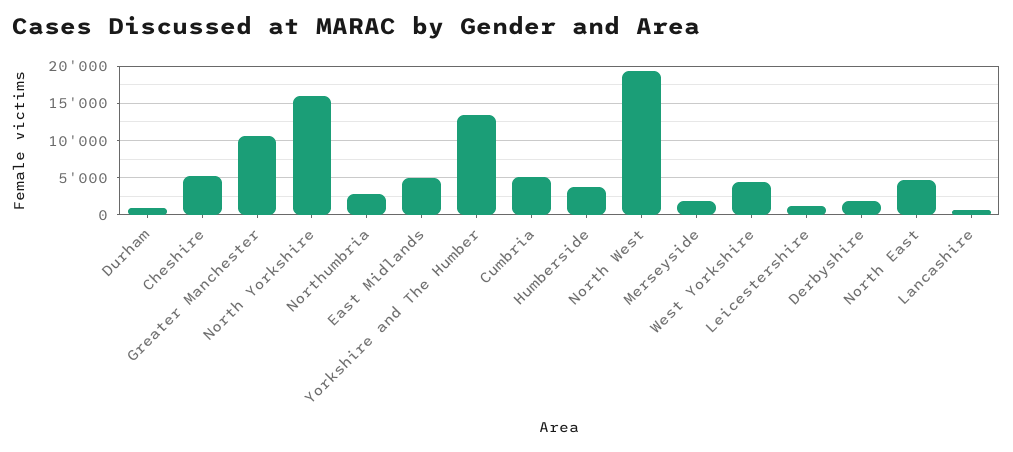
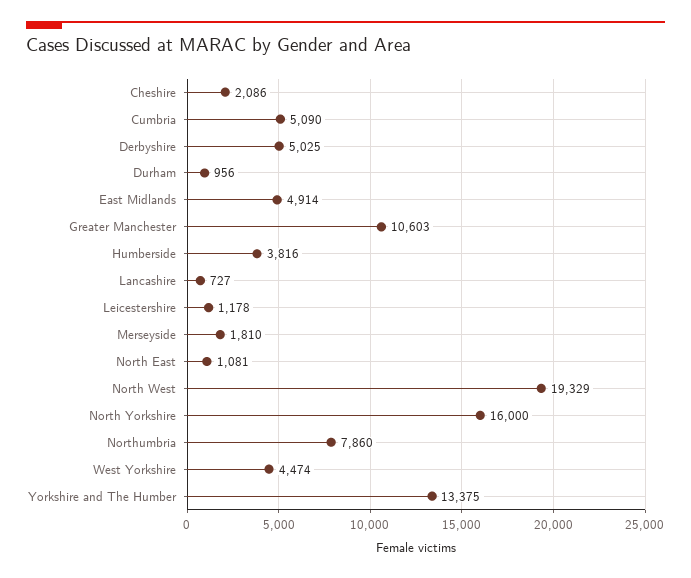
  {
    "Durham": 956,
-   "Cheshire": 5000,
+   "Cheshire": 2086,
    "Greater Manchester": 10603,
    "North Yorkshire": 16000,
-   "Northumbria": 3000,
+   "Northumbria": 7860,
    "East Midlands": 4914,
    "Yorkshire and The Humber": 13375,
    "Cumbria": 5090,
    "Humberside": 3816,
    "North West": 19329,
    "Merseyside": 1810,
    "West Yorkshire": 4474,
    "Leicestershire": 1178,
-   "Derbyshire": 2000,
+   "Derbyshire": 5025,
-   "North East": 5000,
+   "North East": 1081,
    "Lancashire": 727
  }

